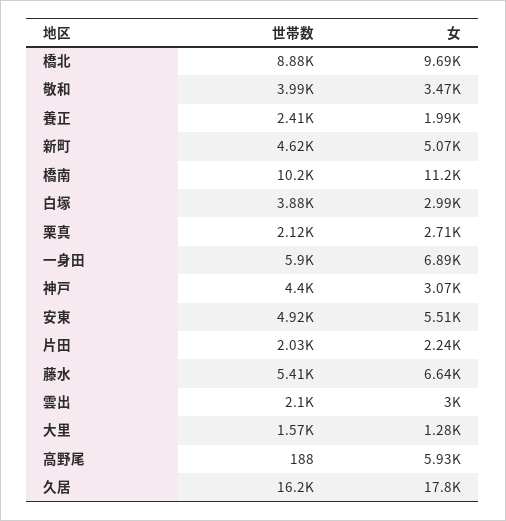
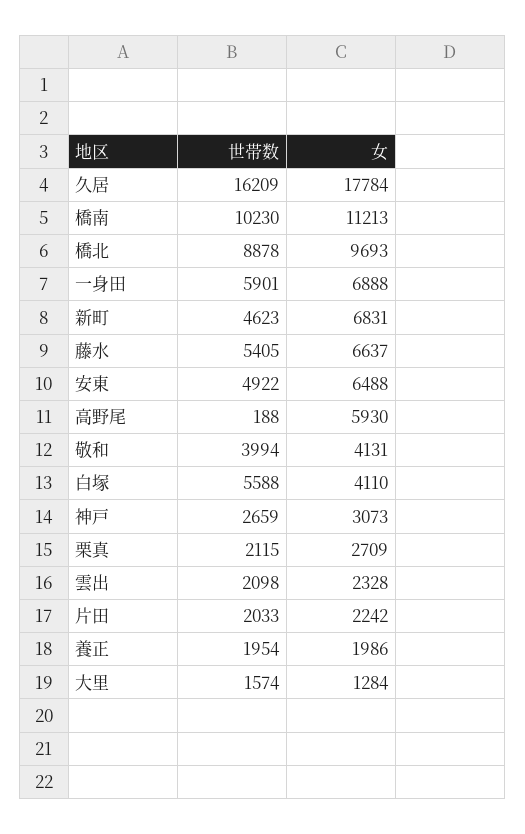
  {
    "世帯数": {
      "橋北": 8878,
      "敬和": 3994,
-     "養正": 2410,
+     "養正": 1954,
      "新町": 4623,
      "橋南": 10230,
-     "白塚": 3880,
+     "白塚": 5588,
      "栗真": 2115,
      "一身田": 5901,
-     "神戸": 4400,
+     "神戸": 2659,
      "安東": 4922,
      "片田": 2033,
      "藤水": 5405,
      "雲出": 2098,
      "大里": 1574,
      "高野尾": 188,
      "久居": 16209
    },
    "女": {
      "橋北": 9693,
-     "敬和": 3470,
+     "敬和": 4131,
      "養正": 1986,
-     "新町": 5070,
+     "新町": 6831,
      "橋南": 11213,
-     "白塚": 2990,
+     "白塚": 4110,
      "栗真": 2709,
      "一身田": 6888,
      "神戸": 3073,
-     "安東": 5510,
+     "安東": 6488,
      "片田": 2242,
      "藤水": 6637,
-     "雲出": 3000,
+     "雲出": 2328,
      "大里": 1284,
      "高野尾": 5930,
      "久居": 17784
    }
  }

